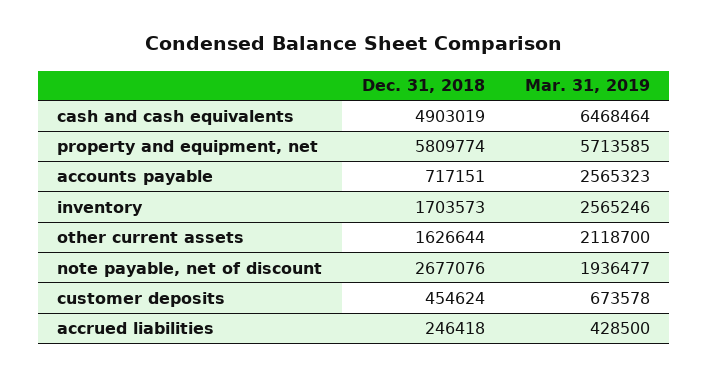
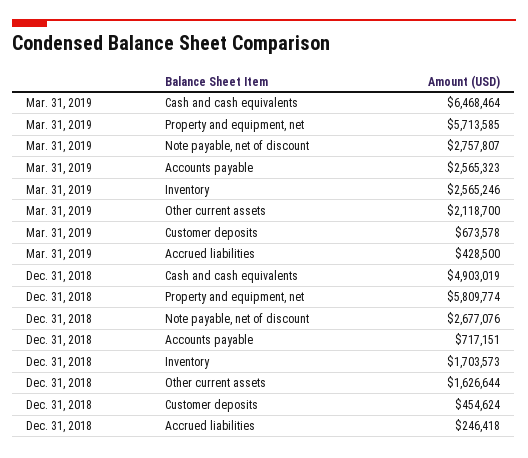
  {
    "Dec. 31, 2018": {
      "cash and cash equivalents": 4903019,
      "property and equipment, net": 5809774,
      "accounts payable": 717151,
      "inventory": 1703573,
      "other current assets": 1626644,
      "note payable, net of discount": 2677076,
      "customer deposits": 454624,
      "accrued liabilities": 246418
    },
    "Mar. 31, 2019": {
      "cash and cash equivalents": 6468464,
      "property and equipment, net": 5713585,
      "accounts payable": 2565323,
      "inventory": 2565246,
      "other current assets": 2118700,
-     "note payable, net of discount": 1936477,
+     "note payable, net of discount": 2757807,
      "customer deposits": 673578,
      "accrued liabilities": 428500
    }
  }

